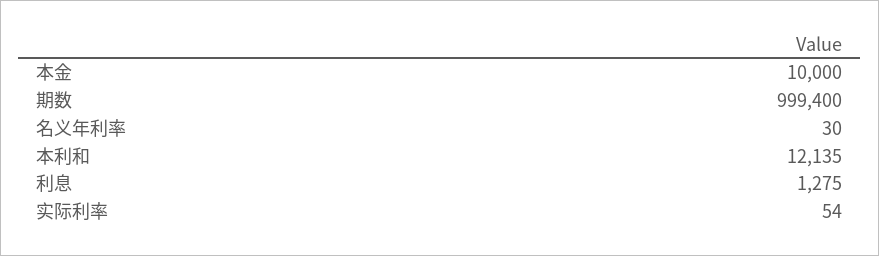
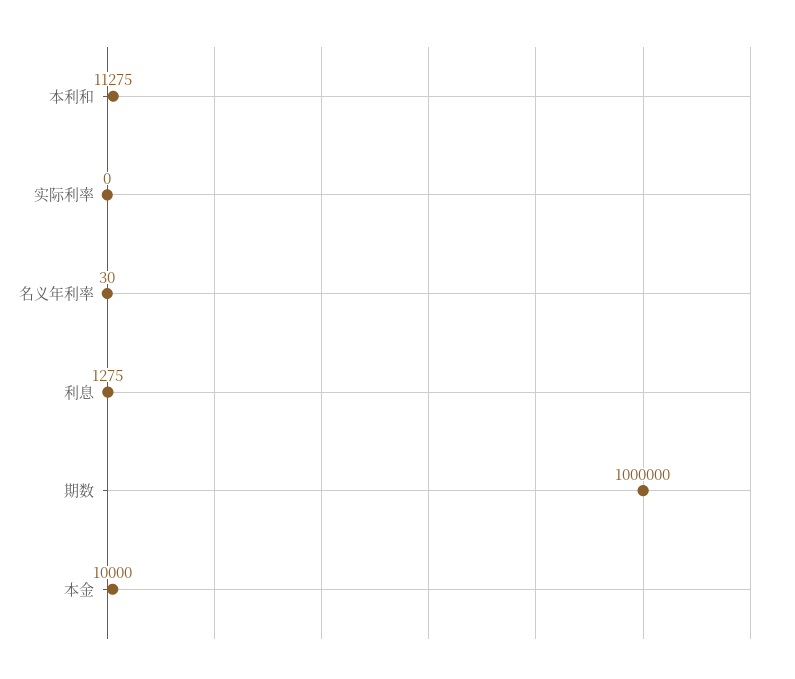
  {
    "本金": 10000,
-   "期数": 999400,
+   "期数": 1000000,
    "名义年利率": 30,
-   "本利和": 12135,
+   "本利和": 11275,
    "利息": 1275,
-   "实际利率": 54
+   "实际利率": 0
  }

